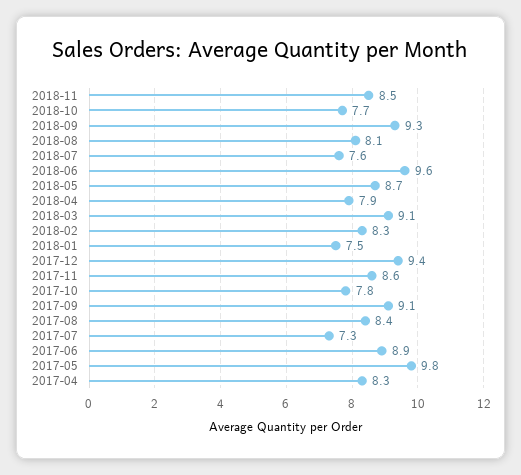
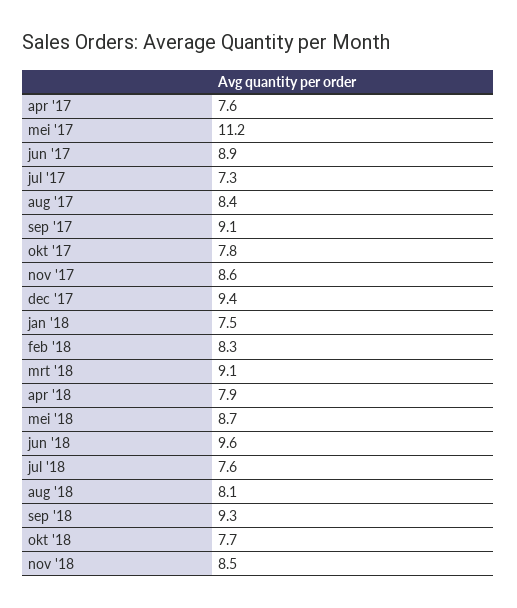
  {
    "2018-11": 8.5,
    "2018-10": 7.7,
    "2018-09": 9.3,
    "2018-08": 8.1,
    "2018-07": 7.6,
    "2018-06": 9.6,
    "2018-05": 8.7,
    "2018-04": 7.9,
    "2018-03": 9.1,
    "2018-02": 8.3,
    "2018-01": 7.5,
    "2017-12": 9.4,
    "2017-11": 8.6,
    "2017-10": 7.8,
    "2017-09": 9.1,
    "2017-08": 8.4,
    "2017-07": 7.3,
    "2017-06": 8.9,
-   "2017-05": 9.8,
+   "2017-05": 11.2,
-   "2017-04": 8.3
+   "2017-04": 7.6
  }

